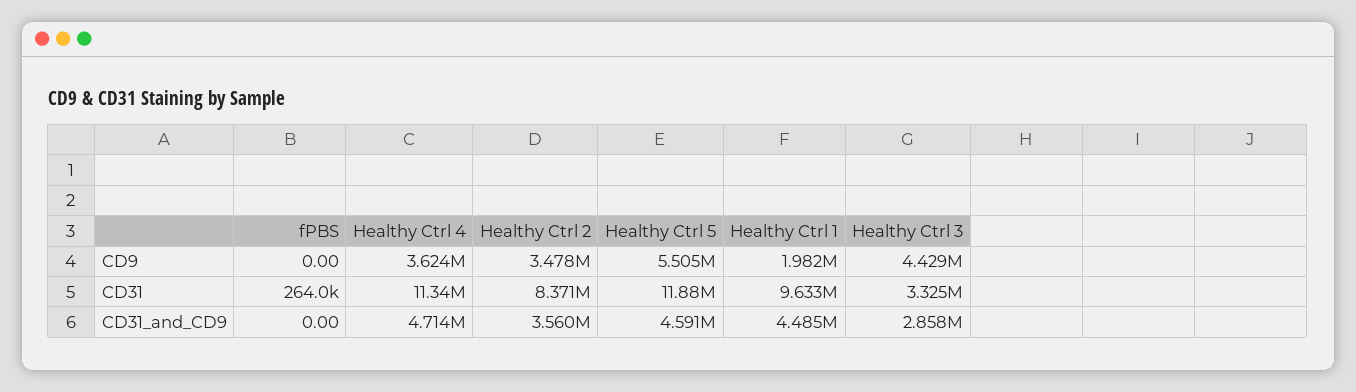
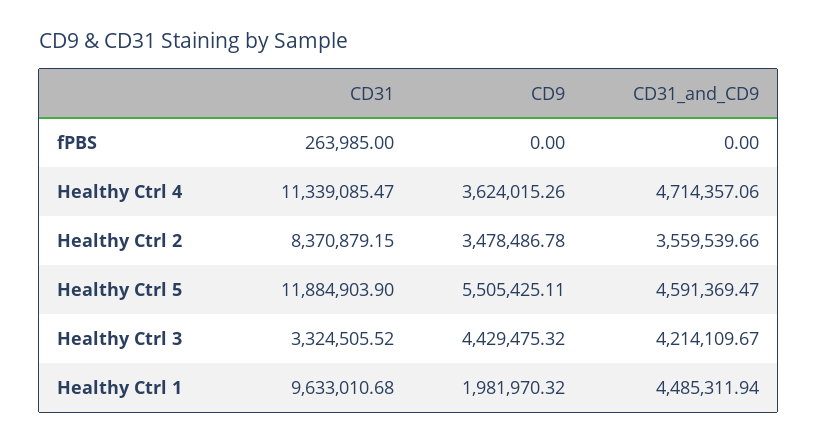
  {
    "fPBS": {
      "CD9": 0,
      "CD31": 263985,
      "CD31_and_CD9": 0
    },
    "Healthy Ctrl 4": {
      "CD9": 3624015.26,
      "CD31": 11339085.47,
      "CD31_and_CD9": 4714357.06
    },
    "Healthy Ctrl 2": {
      "CD9": 3478486.78,
      "CD31": 8370879.15,
      "CD31_and_CD9": 3559539.66
    },
    "Healthy Ctrl 5": {
      "CD9": 5505425.11,
      "CD31": 11884903.9,
      "CD31_and_CD9": 4591369.47
    },
    "Healthy Ctrl 1": {
      "CD9": 1981970.32,
      "CD31": 9633010.68,
      "CD31_and_CD9": 4485311.94
    },
    "Healthy Ctrl 3": {
      "CD9": 4429475.32,
      "CD31": 3324505.52,
-     "CD31_and_CD9": 2858000
+     "CD31_and_CD9": 4214109.67
    }
  }

